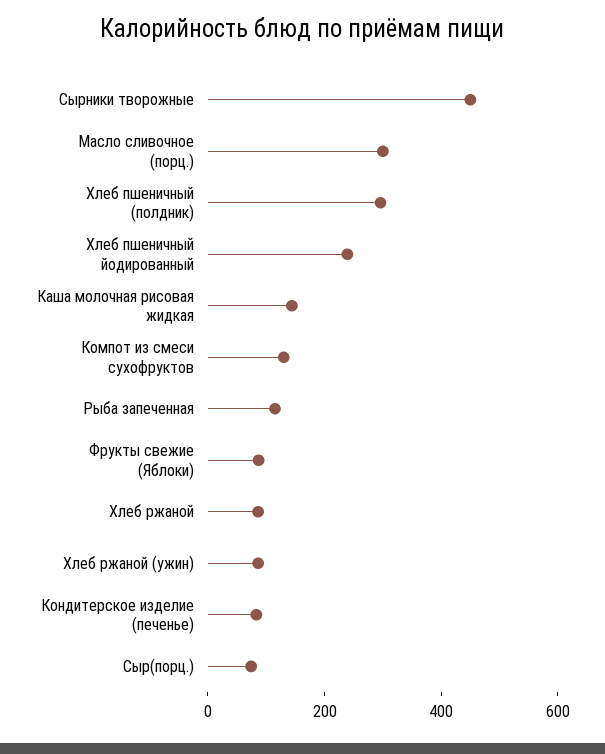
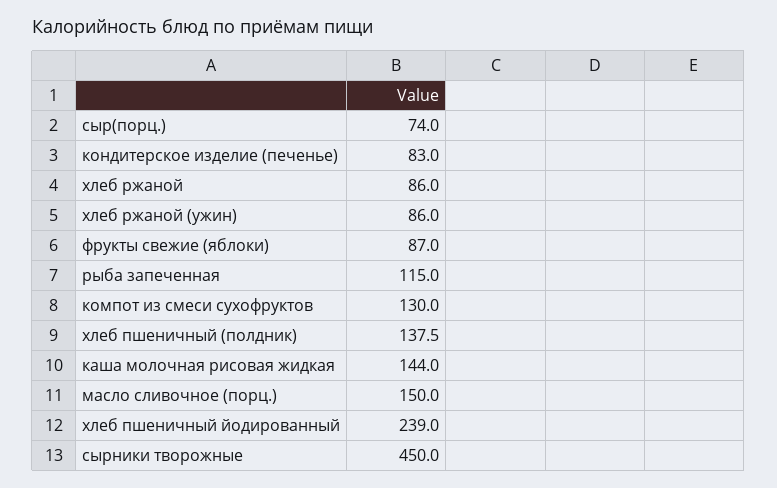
  {
    "Сырники творожные": 450,
-   "Масло сливочное (порц.)": 300,
+   "Масло сливочное (порц.)": 150,
-   "Хлеб пшеничный (полдник)": 300,
+   "Хлеб пшеничный (полдник)": 137.5,
    "Хлеб пшеничный йодированный": 239,
    "Каша молочная рисовая жидкая": 144,
    "Компот из смеси сухофруктов": 130,
    "Рыба запеченная": 115,
    "Фрукты свежие (Яблоки)": 87,
    "Хлеб ржаной": 86,
    "Хлеб ржаной (ужин)": 86,
    "Кондитерское изделие (печенье)": 83,
    "Сыр(порц.)": 74
  }

